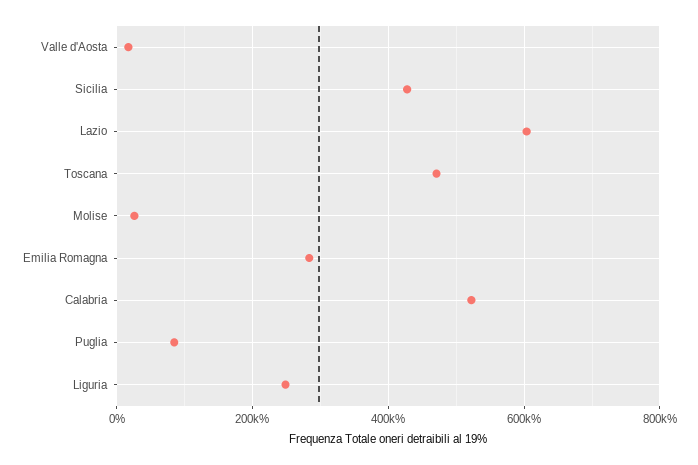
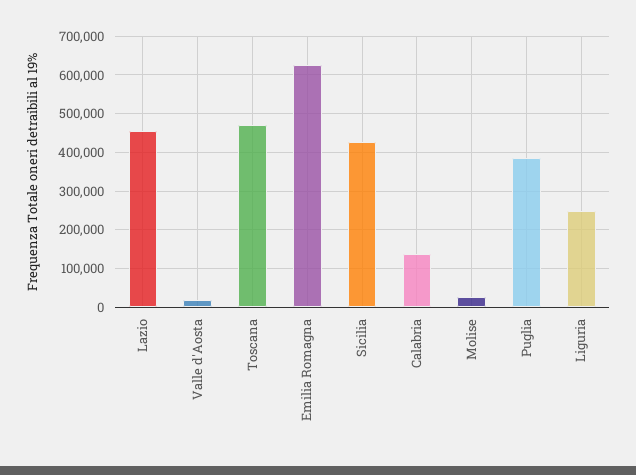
  {
    "Valle d'Aosta": 20000,
    "Sicilia": 420000,
-   "Lazio": 600000,
+   "Lazio": 460000,
    "Toscana": 480000,
    "Molise": 20000,
-   "Emilia Romagna": 280000,
+   "Emilia Romagna": 620000,
-   "Calabria": 520000,
+   "Calabria": 140000,
-   "Puglia": 80000,
+   "Puglia": 380000,
    "Liguria": 240000
  }

